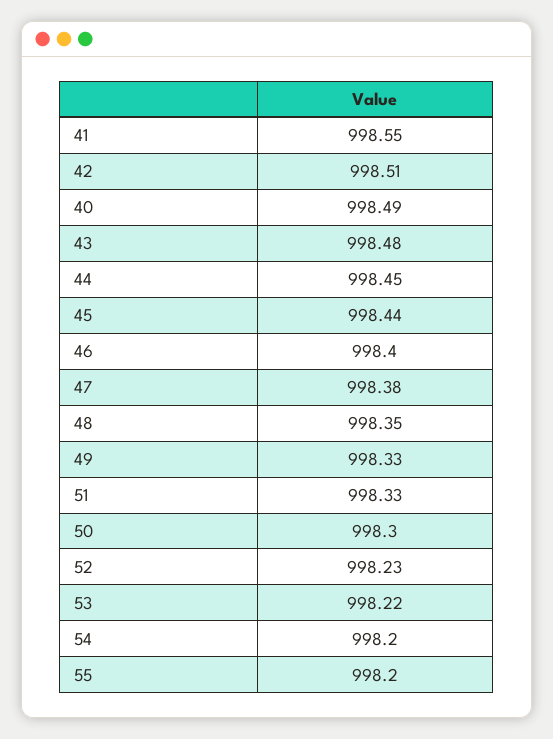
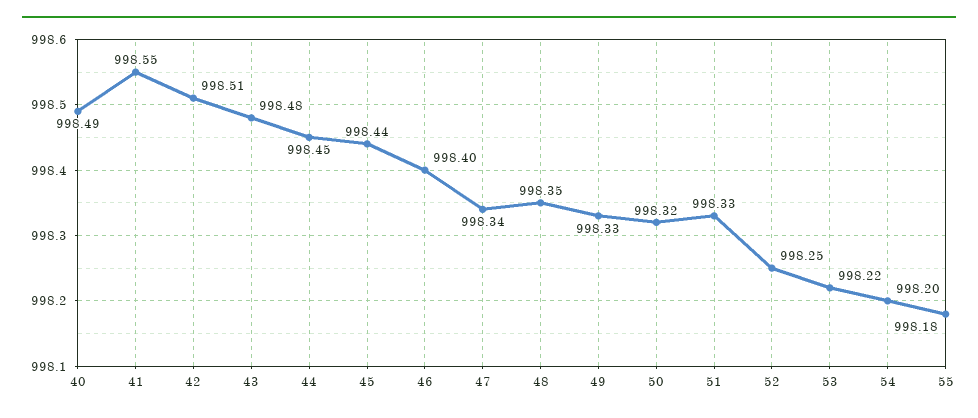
  {
    "41": 998.55,
    "42": 998.51,
    "40": 998.49,
    "43": 998.48,
    "44": 998.45,
    "45": 998.44,
    "46": 998.4,
-   "47": 998.38,
+   "47": 998.34,
    "48": 998.35,
    "49": 998.33,
    "51": 998.33,
-   "50": 998.3,
+   "50": 998.32,
-   "52": 998.23,
+   "52": 998.25,
    "53": 998.22,
    "54": 998.2,
-   "55": 998.2
+   "55": 998.18
  }

